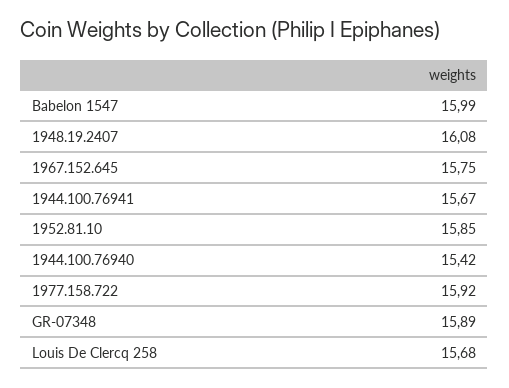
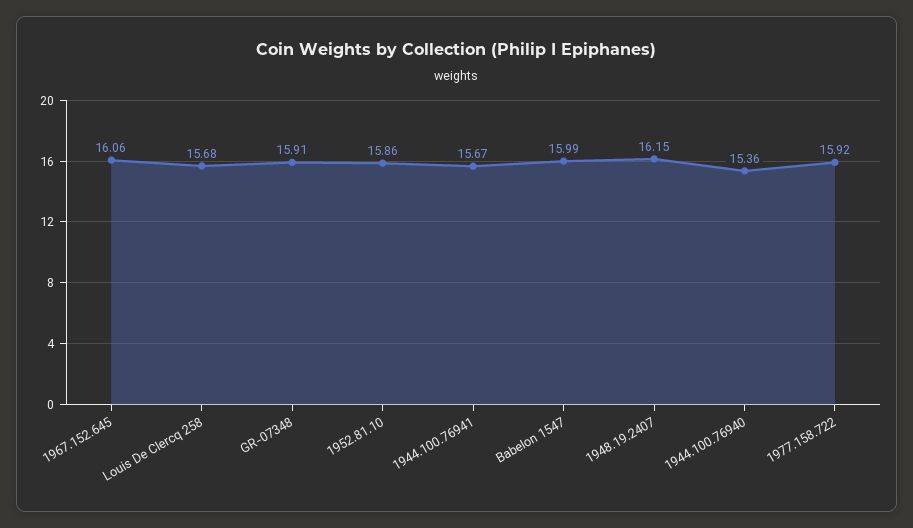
  {
    "Babelon 1547": 15.99,
-   "1948.19.2407": 16.08,
+   "1948.19.2407": 16.15,
-   "1967.152.645": 15.75,
+   "1967.152.645": 16.06,
    "1944.100.76941": 15.67,
-   "1952.81.10": 15.85,
+   "1952.81.10": 15.86,
-   "1944.100.76940": 15.42,
+   "1944.100.76940": 15.36,
    "1977.158.722": 15.92,
-   "GR-07348": 15.89,
+   "GR-07348": 15.91,
    "Louis De Clercq 258": 15.68
  }

